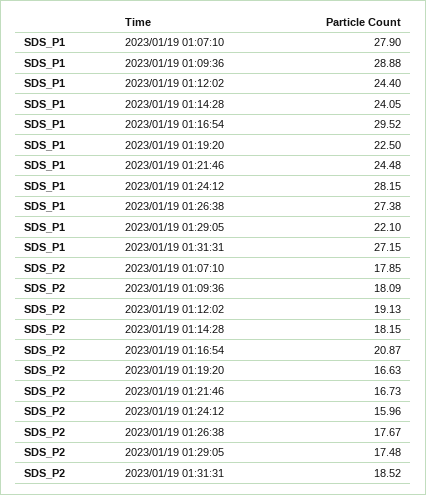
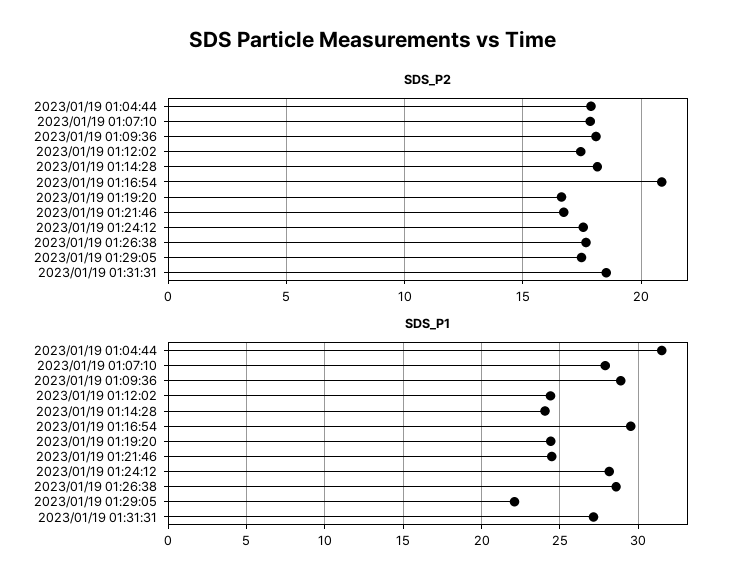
  {
    "SDS_P1": {
      "2023/01/19 01:07:10": 27.9,
      "2023/01/19 01:09:36": 28.88,
      "2023/01/19 01:12:02": 24.4,
      "2023/01/19 01:14:28": 24.05,
      "2023/01/19 01:16:54": 29.52,
-     "2023/01/19 01:19:20": 22.5,
+     "2023/01/19 01:19:20": 24.5,
      "2023/01/19 01:21:46": 24.48,
      "2023/01/19 01:24:12": 28.15,
-     "2023/01/19 01:26:38": 27.38,
+     "2023/01/19 01:26:38": 28.5,
      "2023/01/19 01:29:05": 22.1,
-     "2023/01/19 01:31:31": 27.15
+     "2023/01/19 01:31:31": 27.15,
+     "2023/01/19 01:04:44": 31.5
    },
    "SDS_P2": {
      "2023/01/19 01:07:10": 17.85,
      "2023/01/19 01:09:36": 18.09,
-     "2023/01/19 01:12:02": 19.13,
+     "2023/01/19 01:12:02": 17.5,
      "2023/01/19 01:14:28": 18.15,
      "2023/01/19 01:16:54": 20.87,
      "2023/01/19 01:19:20": 16.63,
      "2023/01/19 01:21:46": 16.73,
-     "2023/01/19 01:24:12": 15.96,
+     "2023/01/19 01:24:12": 17.5,
      "2023/01/19 01:26:38": 17.67,
      "2023/01/19 01:29:05": 17.48,
-     "2023/01/19 01:31:31": 18.52
+     "2023/01/19 01:31:31": 18.52,
+     "2023/01/19 01:04:44": 18
    }
  }

